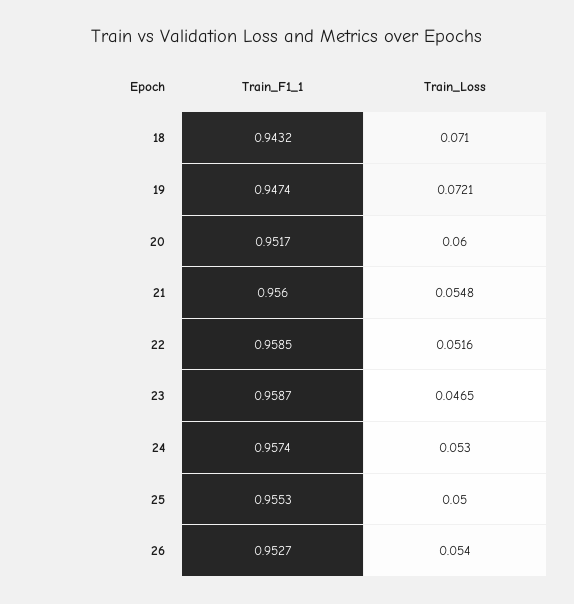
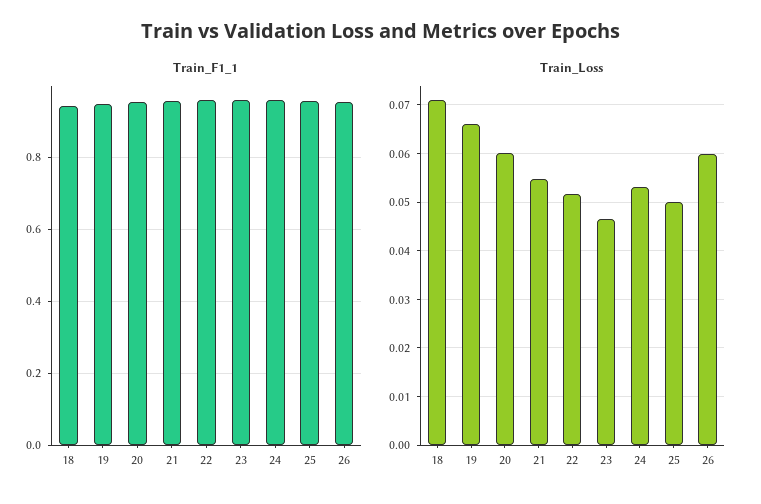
  {
    "Train_F1_1": {
      "18": 0.9432,
      "19": 0.9474,
      "20": 0.9517,
      "21": 0.956,
      "22": 0.9585,
      "23": 0.9587,
      "24": 0.9574,
      "25": 0.9553,
      "26": 0.9527
    },
    "Train_Loss": {
      "18": 0.071,
-     "19": 0.0721,
+     "19": 0.066,
      "20": 0.06,
      "21": 0.0548,
      "22": 0.0516,
      "23": 0.0465,
      "24": 0.053,
      "25": 0.05,
-     "26": 0.054
+     "26": 0.06
    }
  }

